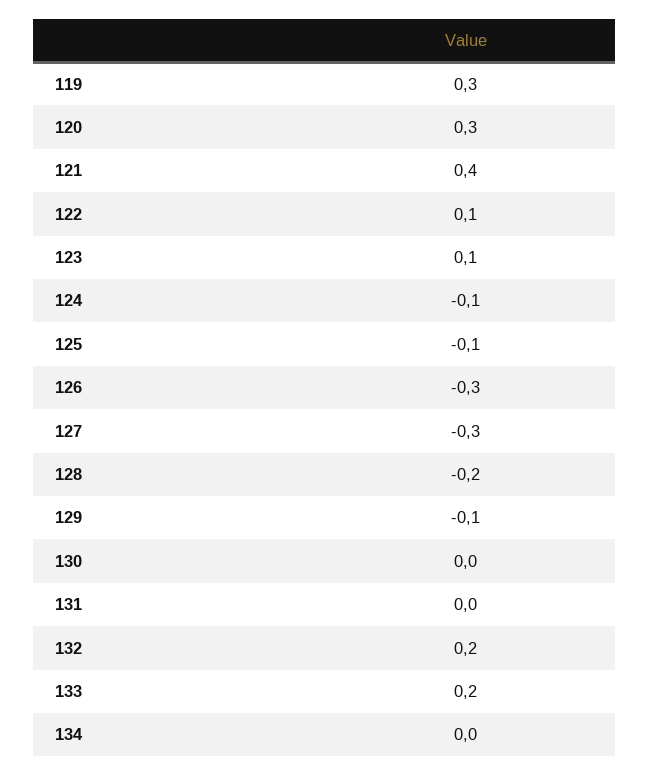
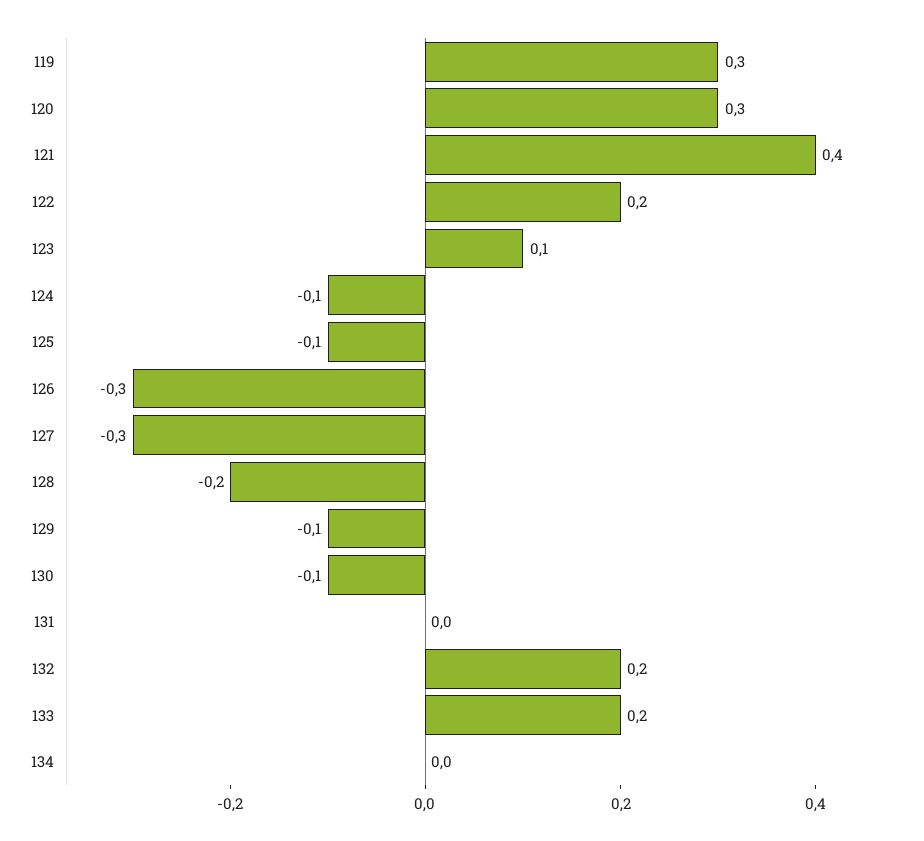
  {
    "119": 0.3,
    "120": 0.3,
    "121": 0.4,
-   "122": 0.1,
+   "122": 0.2,
    "123": 0.1,
    "124": -0.1,
    "125": -0.1,
    "126": -0.3,
    "127": -0.3,
    "128": -0.2,
    "129": -0.1,
-   "130": 0,
+   "130": -0.1,
    "131": 0,
    "132": 0.2,
    "133": 0.2,
    "134": 0
  }

